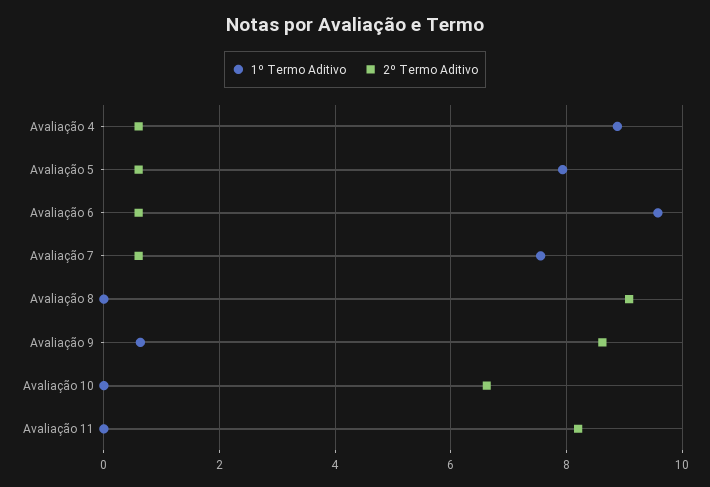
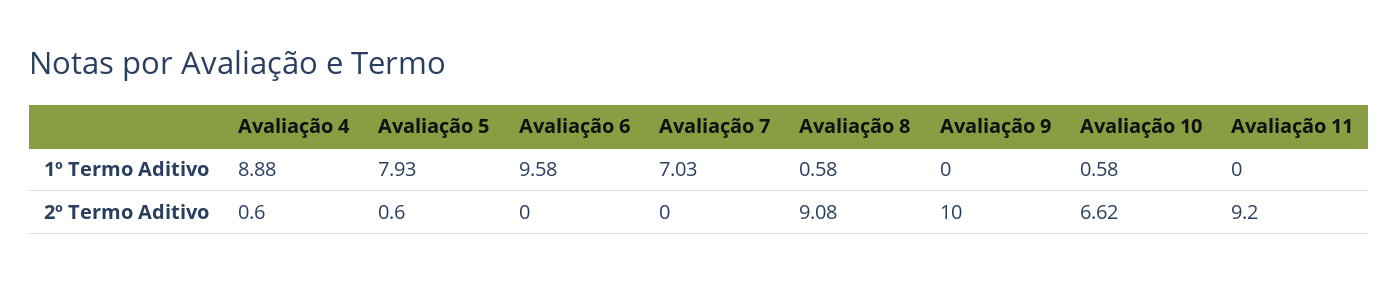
  {
    "1º Termo Aditivo": {
      "Avaliação 4": 8.88,
      "Avaliação 5": 7.93,
      "Avaliação 6": 9.58,
-     "Avaliação 7": 7.6,
+     "Avaliação 7": 7.03,
-     "Avaliação 8": 0,
+     "Avaliação 8": 0.58,
-     "Avaliação 9": 0.6,
+     "Avaliação 9": 0,
-     "Avaliação 10": 0,
+     "Avaliação 10": 0.58,
      "Avaliação 11": 0
    },
    "2º Termo Aditivo": {
      "Avaliação 4": 0.6,
      "Avaliação 5": 0.6,
-     "Avaliação 6": 0.6,
+     "Avaliação 6": 0,
-     "Avaliação 7": 0.6,
+     "Avaliação 7": 0,
      "Avaliação 8": 9.08,
-     "Avaliação 9": 8.6,
+     "Avaliação 9": 10,
      "Avaliação 10": 6.62,
-     "Avaliação 11": 8.2
+     "Avaliação 11": 9.2
    }
  }

